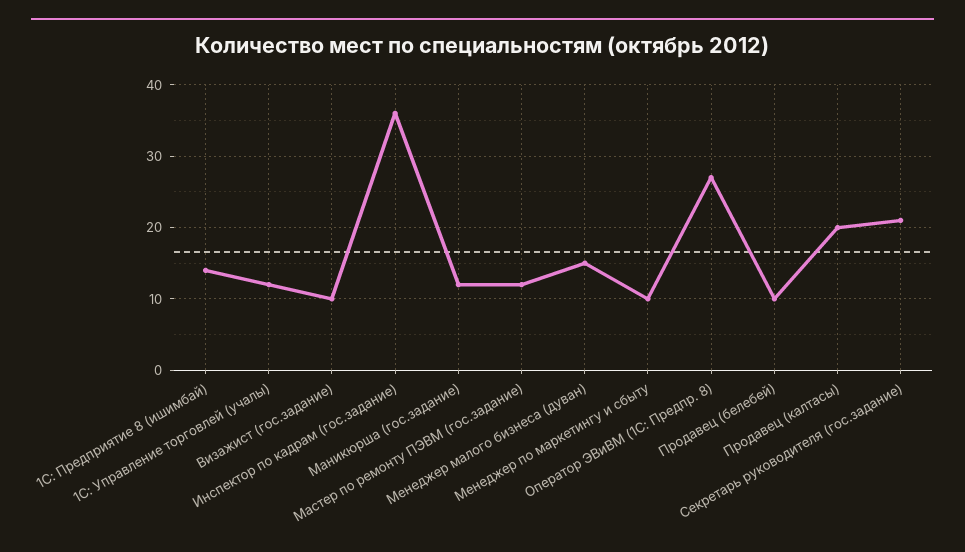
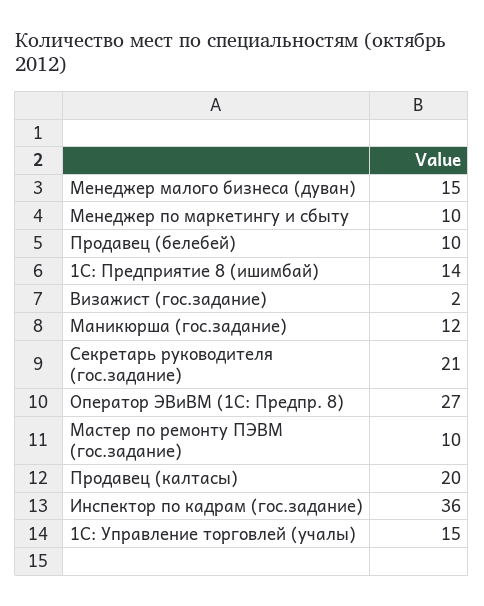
  {
    "1С: Предприятие 8 (ишимбай)": 14,
-   "1С: Управление торговлей (учалы)": 12,
+   "1С: Управление торговлей (учалы)": 15,
-   "Визажист (гос.задание)": 10,
+   "Визажист (гос.задание)": 2,
    "Инспектор по кадрам (гос.задание)": 36,
    "Маникюрша (гос.задание)": 12,
-   "Мастер по ремонту ПЭВМ (гос.задание)": 12,
+   "Мастер по ремонту ПЭВМ (гос.задание)": 10,
    "Менеджер малого бизнеса (дуван)": 15,
    "Менеджер по маркетингу и сбыту": 10,
    "Оператор ЭВиВМ (1С: Предпр. 8)": 27,
    "Продавец (белебей)": 10,
    "Продавец (калтасы)": 20,
    "Секретарь руководителя (гос.задание)": 21
  }

